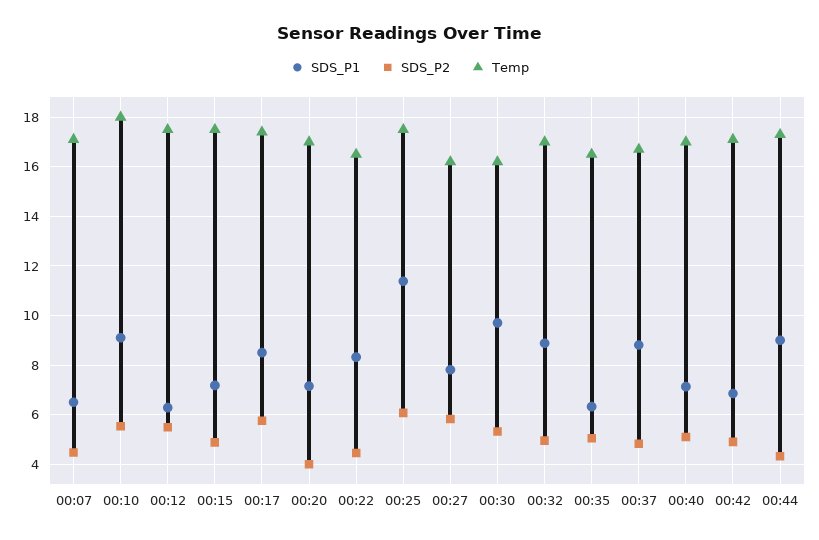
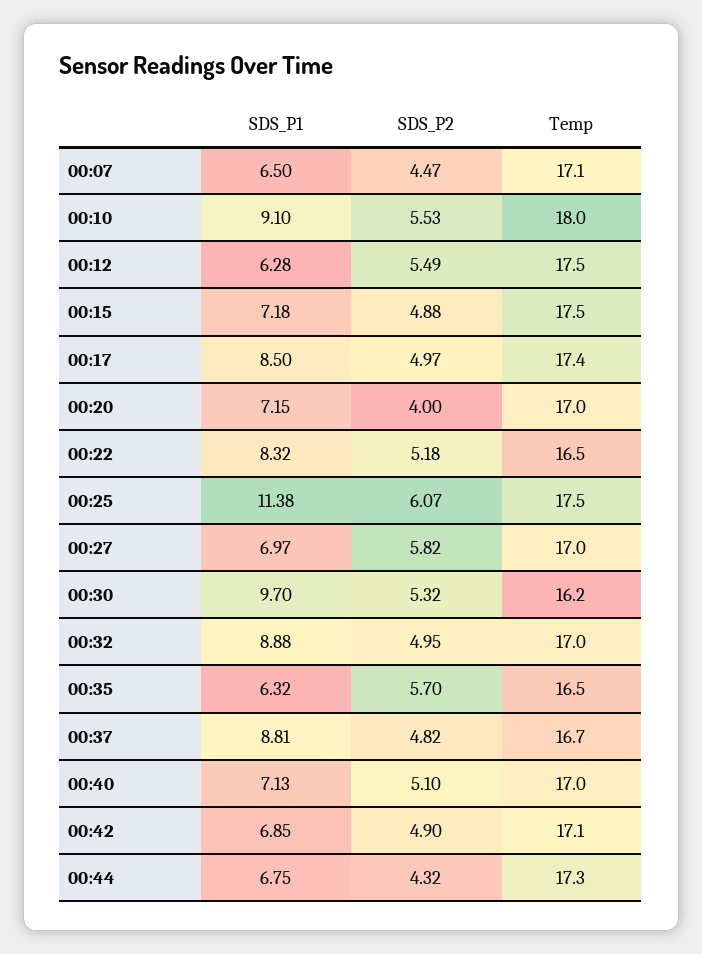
  {
    "SDS_P1": {
      "00:07": 6.5,
      "00:10": 9.1,
      "00:12": 6.28,
      "00:15": 7.18,
      "00:17": 8.5,
      "00:20": 7.15,
      "00:22": 8.32,
      "00:25": 11.38,
-     "00:27": 7.75,
+     "00:27": 6.97,
      "00:30": 9.7,
      "00:32": 8.88,
      "00:35": 6.32,
      "00:37": 8.81,
      "00:40": 7.13,
      "00:42": 6.85,
-     "00:44": 9
+     "00:44": 6.75
    },
    "SDS_P2": {
      "00:07": 4.47,
      "00:10": 5.53,
      "00:12": 5.49,
      "00:15": 4.88,
-     "00:17": 5.75,
+     "00:17": 4.97,
      "00:20": 4,
-     "00:22": 4.5,
+     "00:22": 5.18,
      "00:25": 6.07,
      "00:27": 5.82,
      "00:30": 5.32,
      "00:32": 4.95,
-     "00:35": 5,
+     "00:35": 5.7,
      "00:37": 4.82,
      "00:40": 5.1,
      "00:42": 4.9,
      "00:44": 4.32
    },
    "Temp": {
      "00:07": 17.1,
      "00:10": 18,
      "00:12": 17.5,
      "00:15": 17.5,
      "00:17": 17.4,
      "00:20": 17,
      "00:22": 16.5,
      "00:25": 17.5,
-     "00:27": 16.25,
+     "00:27": 17,
      "00:30": 16.2,
      "00:32": 17,
      "00:35": 16.5,
      "00:37": 16.7,
      "00:40": 17,
      "00:42": 17.1,
      "00:44": 17.3
    }
  }

